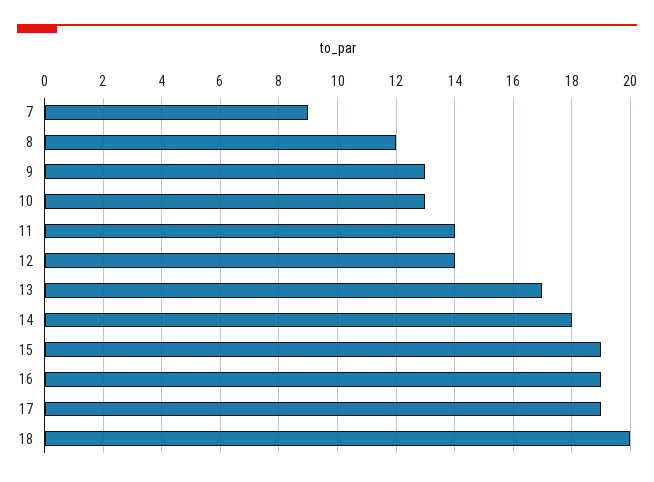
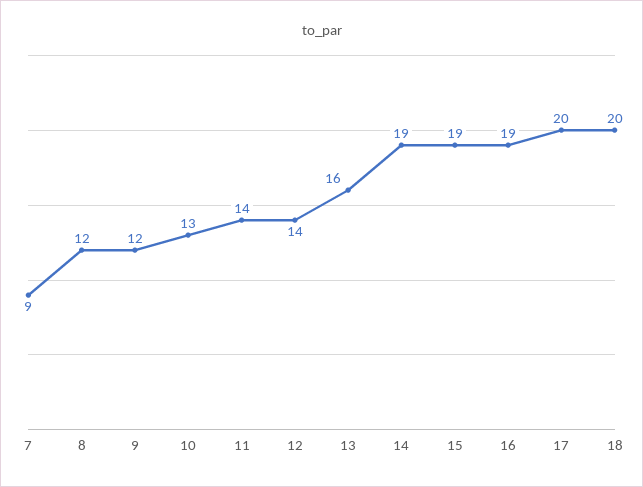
  {
    "7": 9,
    "8": 12,
-   "9": 13,
+   "9": 12,
    "10": 13,
    "11": 14,
    "12": 14,
-   "13": 17,
+   "13": 16,
-   "14": 18,
+   "14": 19,
    "15": 19,
    "16": 19,
-   "17": 19,
+   "17": 20,
    "18": 20
  }

